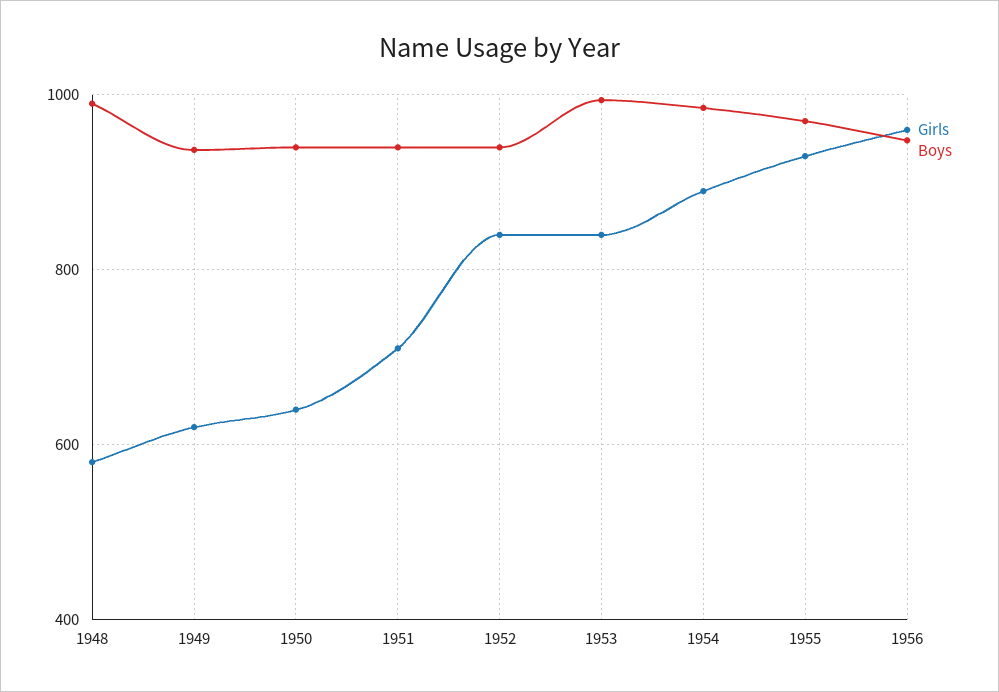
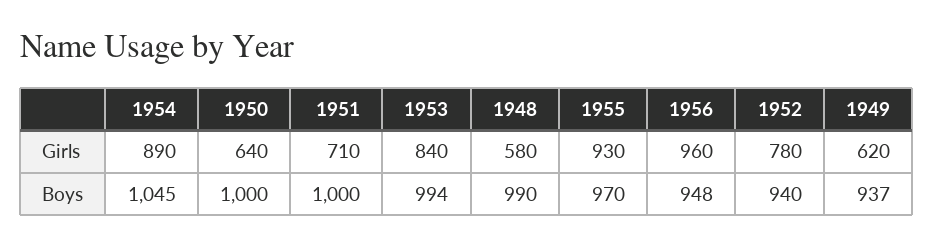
  {
    "Girls": {
      "1948": 580,
      "1949": 620,
      "1950": 640,
      "1951": 710,
-     "1952": 840,
+     "1952": 780,
      "1953": 840,
      "1954": 890,
      "1955": 930,
      "1956": 960
    },
    "Boys": {
      "1948": 990,
      "1949": 937,
-     "1950": 940,
+     "1950": 1000,
-     "1951": 940,
+     "1951": 1000,
      "1952": 940,
      "1953": 994,
-     "1954": 980,
+     "1954": 1045,
      "1955": 970,
      "1956": 948
    }
  }

